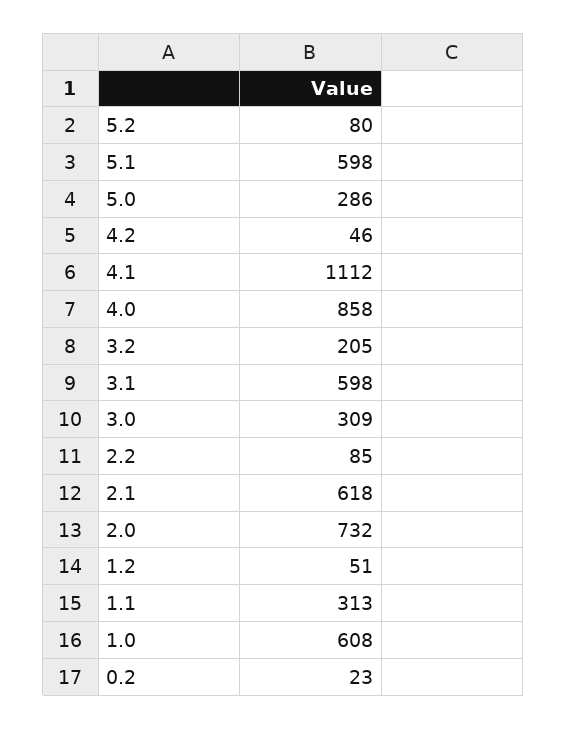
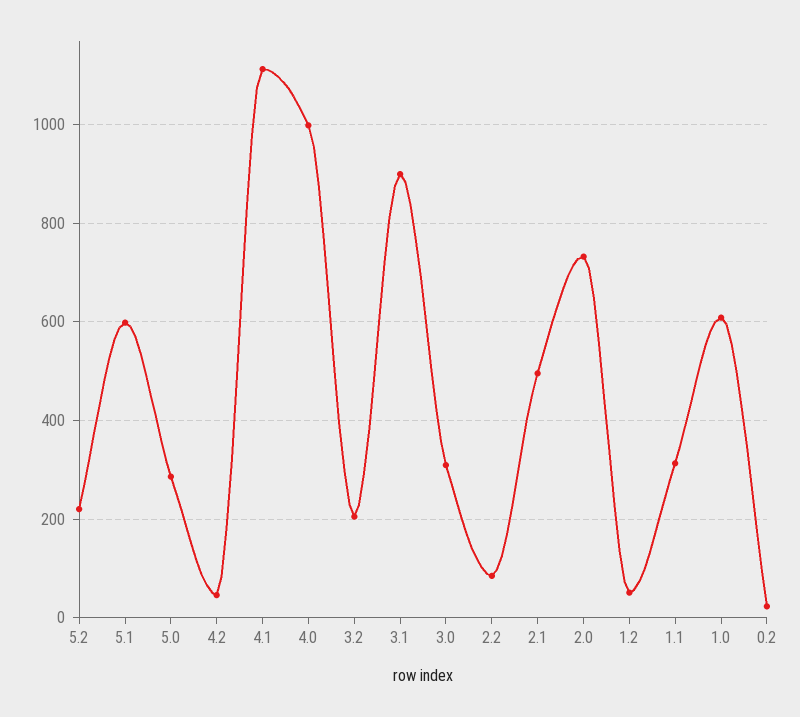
  {
-   "5.2": 80,
+   "5.2": 220,
    "5.1": 598,
    "5.0": 286,
    "4.2": 46,
    "4.1": 1112,
-   "4.0": 858,
+   "4.0": 1000,
    "3.2": 205,
-   "3.1": 598,
+   "3.1": 900,
    "3.0": 309,
    "2.2": 85,
-   "2.1": 618,
+   "2.1": 500,
    "2.0": 732,
    "1.2": 51,
    "1.1": 313,
    "1.0": 608,
    "0.2": 23
  }

